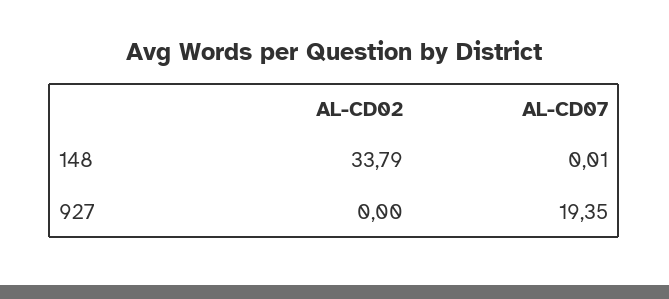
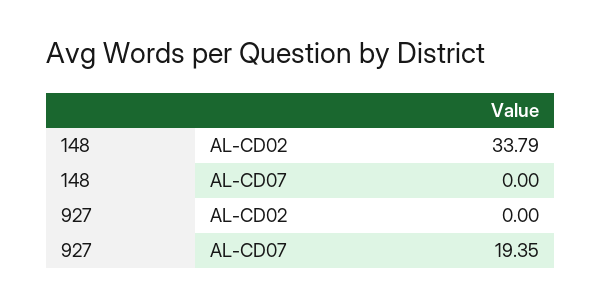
  {
    "AL-CD02": {
      "148": 33.79,
      "927": 0
    },
    "AL-CD07": {
-     "148": 0.01,
+     "148": 0,
      "927": 19.35
    }
  }

